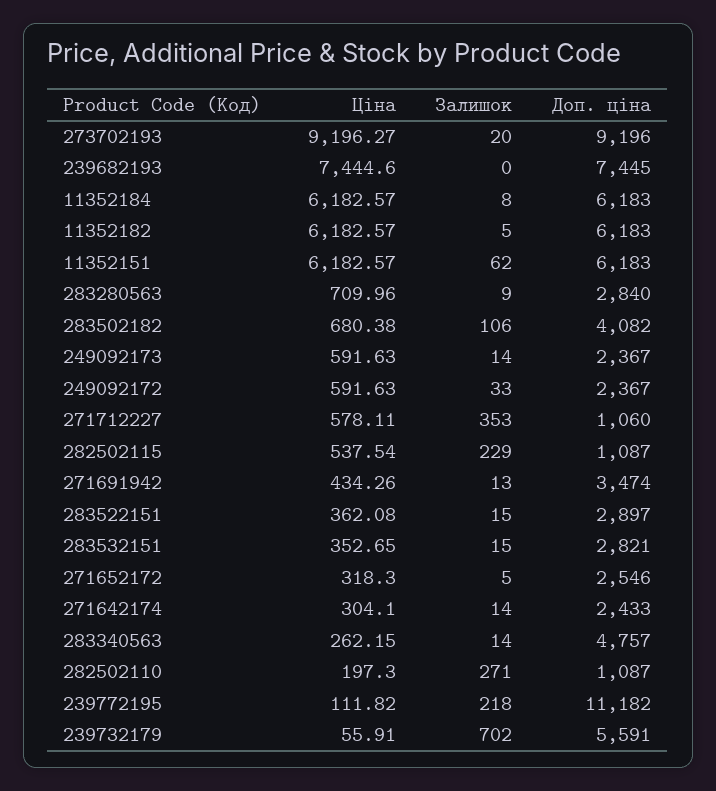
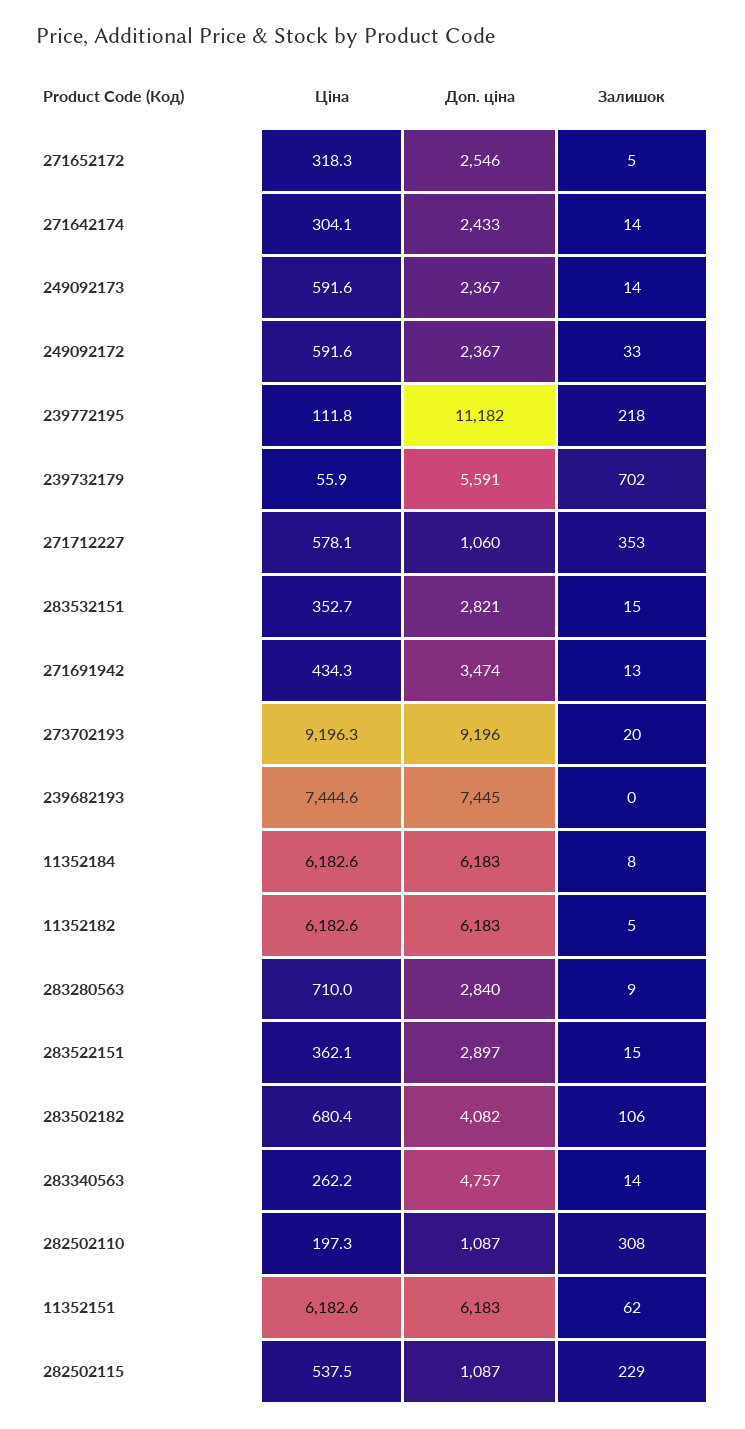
  {
    "Ціна": {
      "273702193": 9196.27,
      "239682193": 7444.6,
      "11352184": 6182.57,
      "11352182": 6182.57,
      "11352151": 6182.57,
      "283280563": 709.96,
      "283502182": 680.38,
      "249092173": 591.63,
      "249092172": 591.63,
      "271712227": 578.11,
      "282502115": 537.54,
      "271691942": 434.26,
      "283522151": 362.08,
      "283532151": 352.65,
      "271652172": 318.3,
      "271642174": 304.1,
      "283340563": 262.15,
      "282502110": 197.3,
      "239772195": 111.82,
      "239732179": 55.91
    },
    "Залишок": {
      "273702193": 20,
      "239682193": 0,
      "11352184": 8,
      "11352182": 5,
      "11352151": 62,
      "283280563": 9,
      "283502182": 106,
      "249092173": 14,
      "249092172": 33,
      "271712227": 353,
      "282502115": 229,
      "271691942": 13,
      "283522151": 15,
      "283532151": 15,
      "271652172": 5,
      "271642174": 14,
      "283340563": 14,
-     "282502110": 271,
+     "282502110": 308,
      "239772195": 218,
      "239732179": 702
    },
    "Доп. ціна": {
      "273702193": 9196,
      "239682193": 7445,
      "11352184": 6183,
      "11352182": 6183,
      "11352151": 6183,
      "283280563": 2840,
      "283502182": 4082,
      "249092173": 2367,
      "249092172": 2367,
      "271712227": 1060,
      "282502115": 1087,
      "271691942": 3474,
      "283522151": 2897,
      "283532151": 2821,
      "271652172": 2546,
      "271642174": 2433,
      "283340563": 4757,
      "282502110": 1087,
      "239772195": 11182,
      "239732179": 5591
    }
  }

